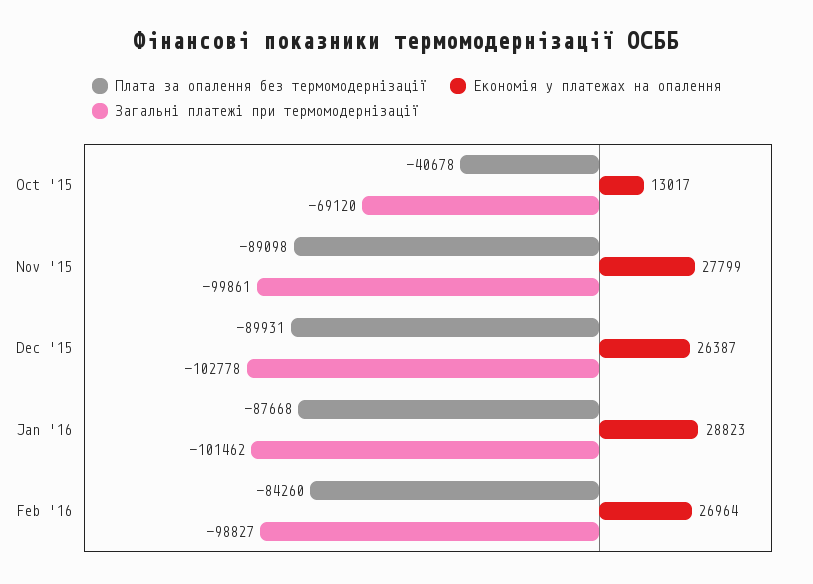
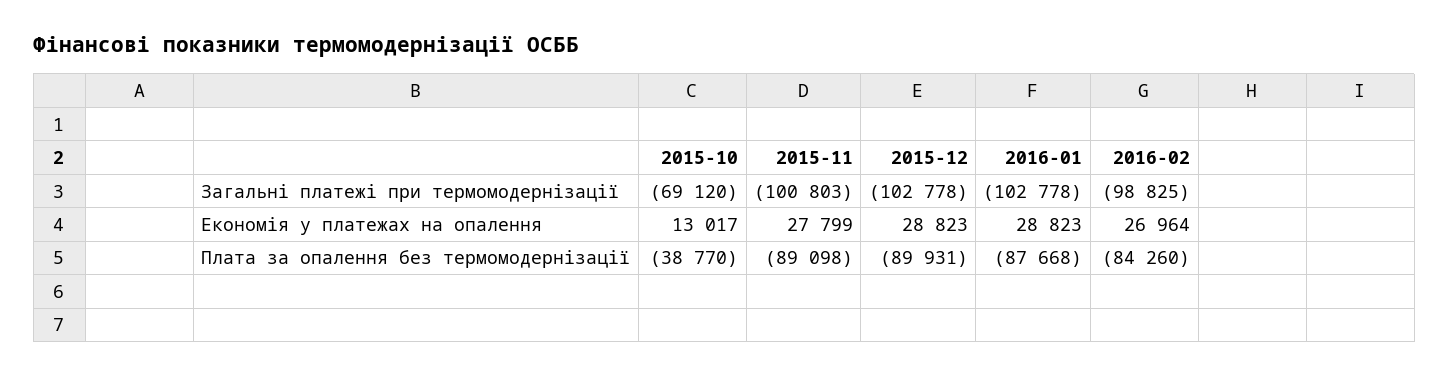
  {
    "Плата за опалення без термомодернізації": {
-     "Oct '15": -40678,
+     "Oct '15": -38770,
      "Nov '15": -89098,
      "Dec '15": -89931,
      "Jan '16": -87668,
      "Feb '16": -84260
    },
    "Економія у платежах на опалення": {
      "Oct '15": 13017,
      "Nov '15": 27799,
-     "Dec '15": 26387,
+     "Dec '15": 28823,
      "Jan '16": 28823,
      "Feb '16": 26964
    },
    "Загальні платежі при термомодернізації": {
      "Oct '15": -69120,
-     "Nov '15": -99861,
+     "Nov '15": -100803,
      "Dec '15": -102778,
-     "Jan '16": -101462,
+     "Jan '16": -102778,
-     "Feb '16": -98827
+     "Feb '16": -98825
    }
  }

